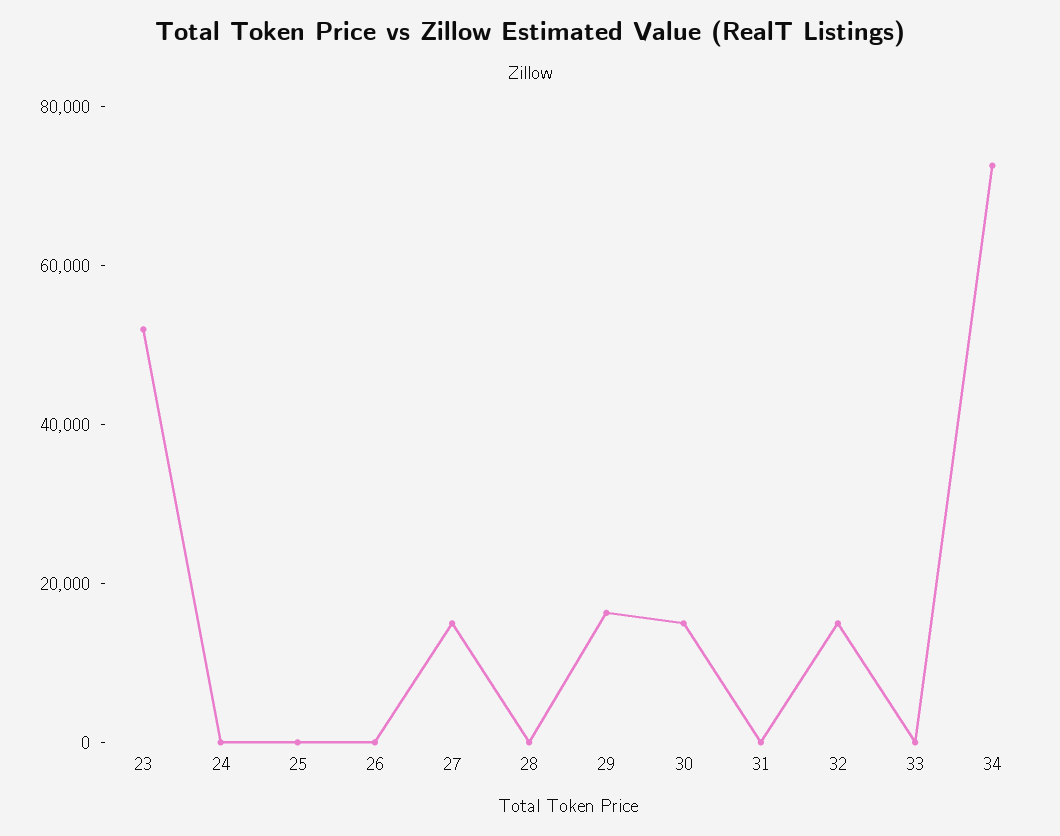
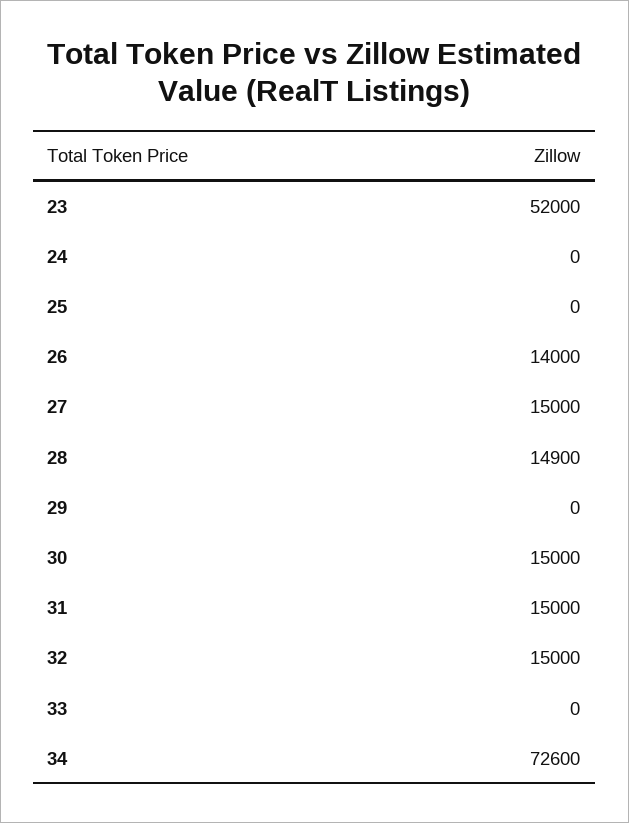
  {
    "23": 52000,
    "24": 0,
    "25": 0,
-   "26": 0,
+   "26": 14000,
    "27": 15000,
-   "28": 0,
+   "28": 14900,
-   "29": 15000,
+   "29": 0,
    "30": 15000,
-   "31": 0,
+   "31": 15000,
    "32": 15000,
    "33": 0,
    "34": 72600
  }

